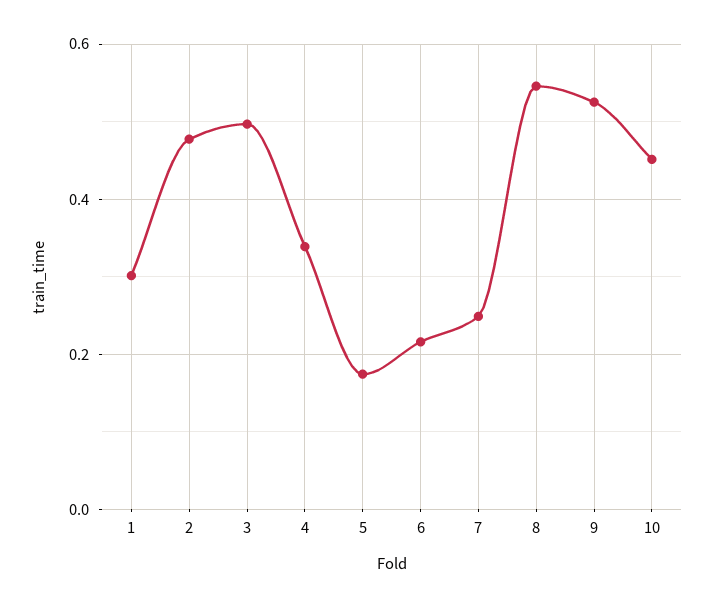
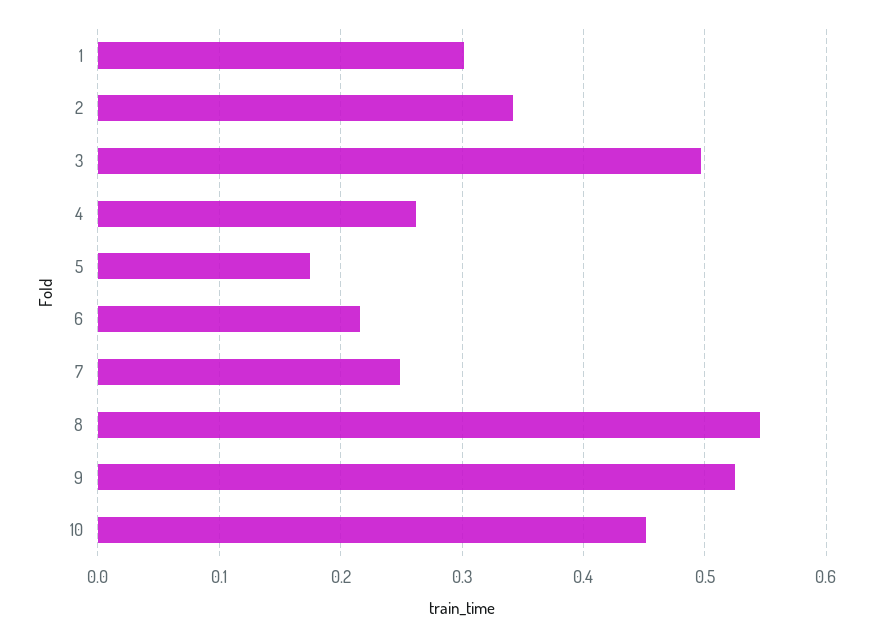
  {
    "1": 0.3,
-   "2": 0.48,
+   "2": 0.34,
    "3": 0.5,
-   "4": 0.34,
+   "4": 0.26,
    "5": 0.17,
    "6": 0.22,
    "7": 0.25,
    "8": 0.55,
    "9": 0.53,
    "10": 0.45
  }

